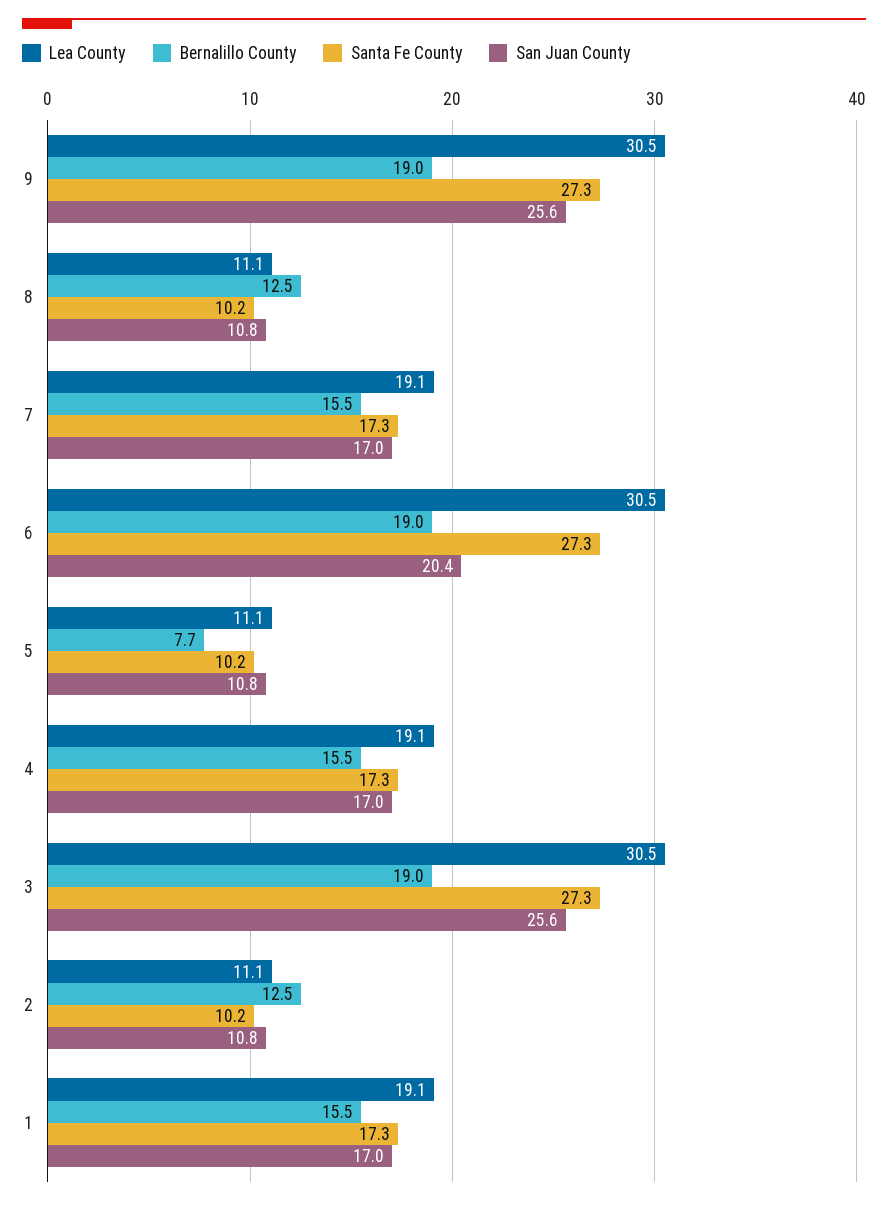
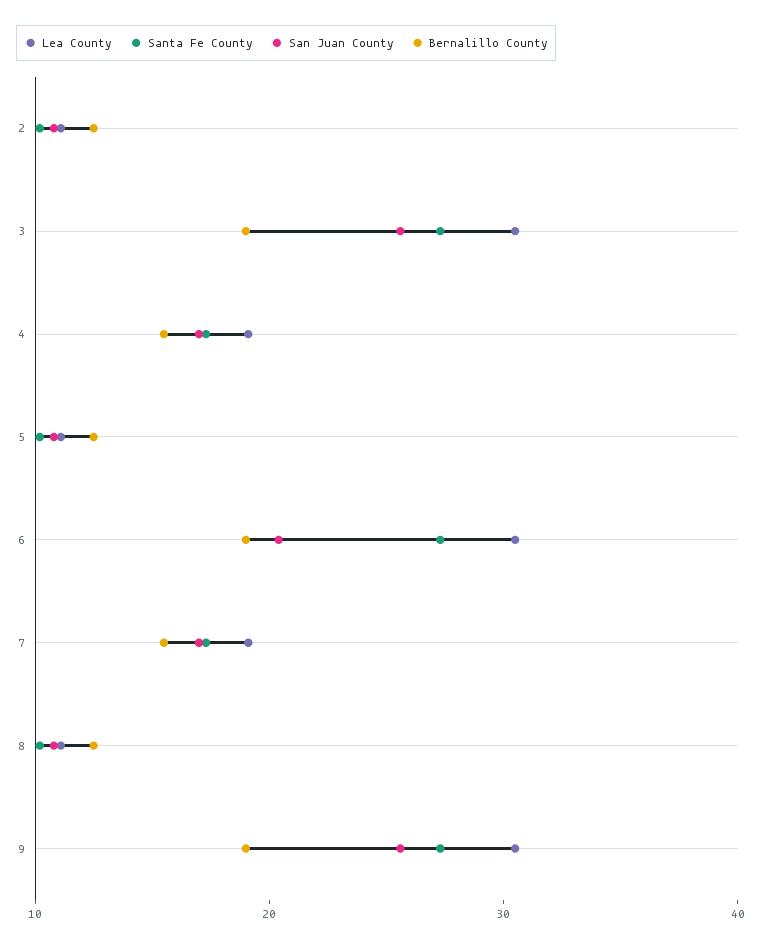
  {
    "Lea County": {
      "9": 30.5,
      "8": 11.1,
      "7": 19.1,
      "6": 30.5,
      "5": 11.1,
      "4": 19.1,
      "3": 30.5,
-     "2": 11.1,
+     "2": 11.1
-     "1": 19.1
    },
    "Bernalillo County": {
      "9": 19,
      "8": 12.5,
      "7": 15.5,
      "6": 19,
-     "5": 7.7,
+     "5": 12,
      "4": 15.5,
      "3": 19,
-     "2": 12.5,
+     "2": 12.5
-     "1": 15.5
    },
    "Santa Fe County": {
      "9": 27.3,
      "8": 10.2,
      "7": 17.3,
      "6": 27.3,
      "5": 10.2,
      "4": 17.3,
      "3": 27.3,
-     "2": 10.2,
+     "2": 10.2
-     "1": 17.3
    },
    "San Juan County": {
      "9": 25.6,
      "8": 10.8,
      "7": 17,
      "6": 20.4,
      "5": 10.8,
      "4": 17,
      "3": 25.6,
-     "2": 10.8,
+     "2": 10.8
-     "1": 17
    }
  }

